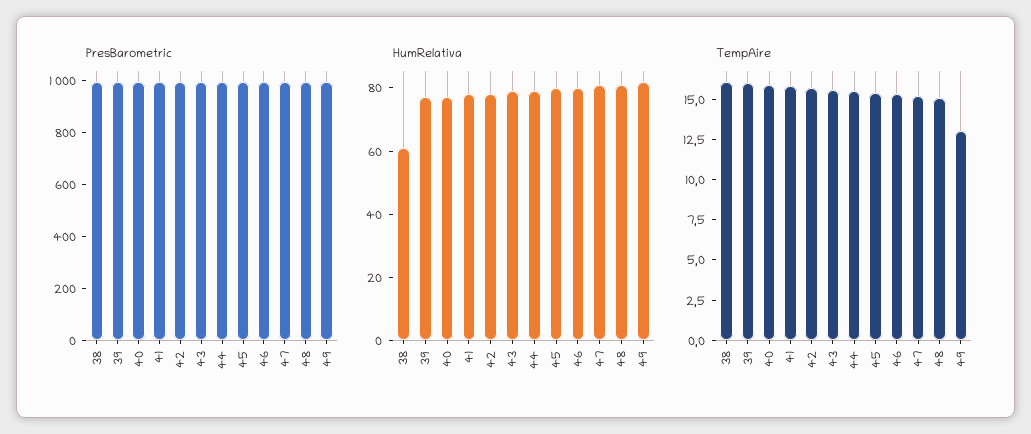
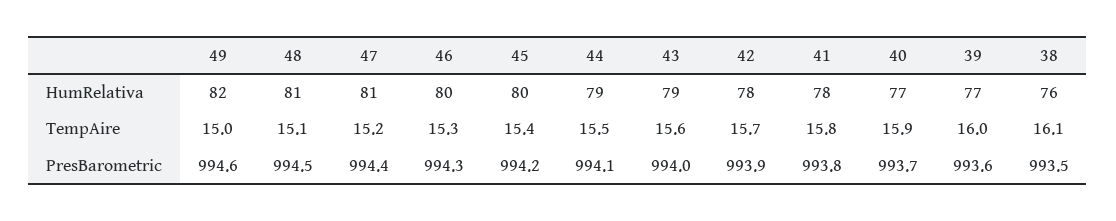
  {
    "PresBarometric": {
      "38": 993.5,
      "39": 993.6,
      "40": 993.7,
      "41": 993.8,
      "42": 993.9,
      "43": 994,
      "44": 994.1,
      "45": 994.2,
      "46": 994.3,
      "47": 994.4,
      "48": 994.5,
      "49": 994.6
    },
    "HumRelativa": {
-     "38": 60,
+     "38": 76,
      "39": 77,
      "40": 77,
      "41": 78,
      "42": 78,
      "43": 79,
      "44": 79,
      "45": 80,
      "46": 80,
      "47": 81,
      "48": 81,
      "49": 82
    },
    "TempAire": {
      "38": 16.1,
      "39": 16,
      "40": 15.9,
      "41": 15.8,
      "42": 15.7,
      "43": 15.6,
      "44": 15.5,
      "45": 15.4,
      "46": 15.3,
      "47": 15.2,
      "48": 15.1,
-     "49": 13
+     "49": 15
    }
  }

